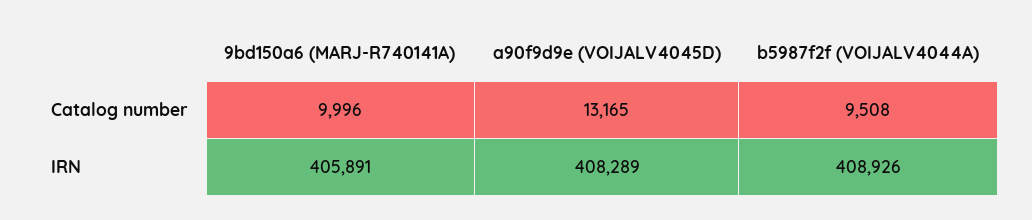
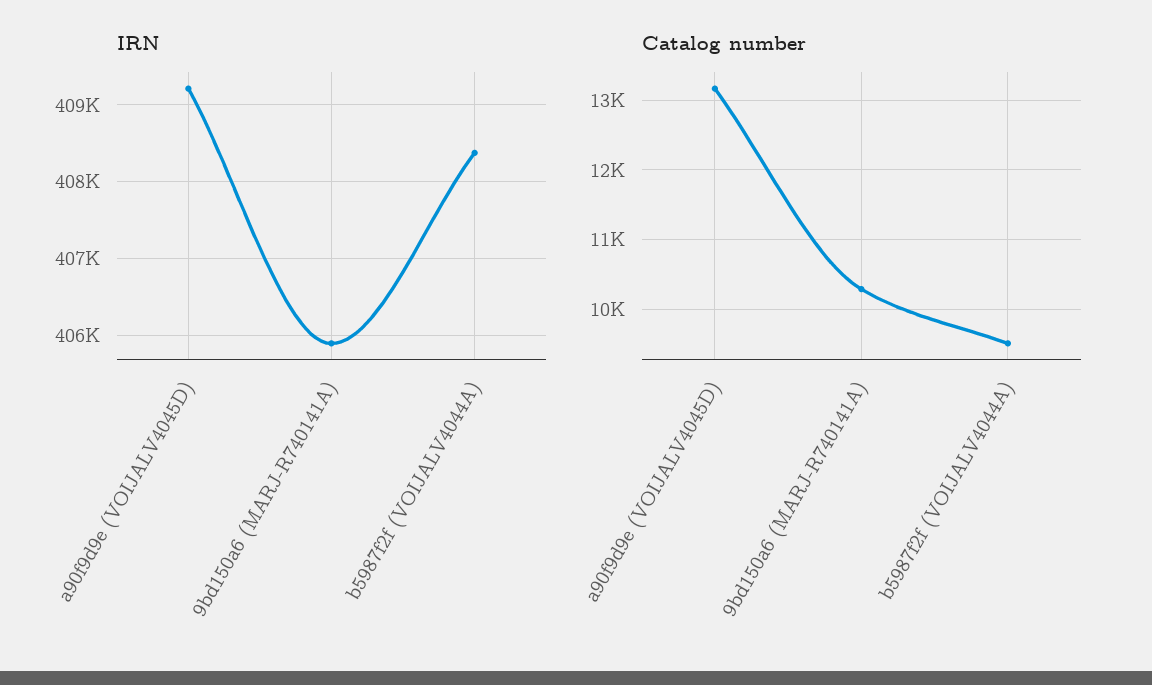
  {
    "Catalog number": {
-     "9bd150a6 (MARJ-R740141A)": 9996,
+     "9bd150a6 (MARJ-R740141A)": 10300,
      "a90f9d9e (VOIJALV4045D)": 13165,
      "b5987f2f (VOIJALV4044A)": 9508
    },
    "IRN": {
      "9bd150a6 (MARJ-R740141A)": 405891,
-     "a90f9d9e (VOIJALV4045D)": 408289,
+     "a90f9d9e (VOIJALV4045D)": 409200,
-     "b5987f2f (VOIJALV4044A)": 408926
+     "b5987f2f (VOIJALV4044A)": 408400
    }
  }

